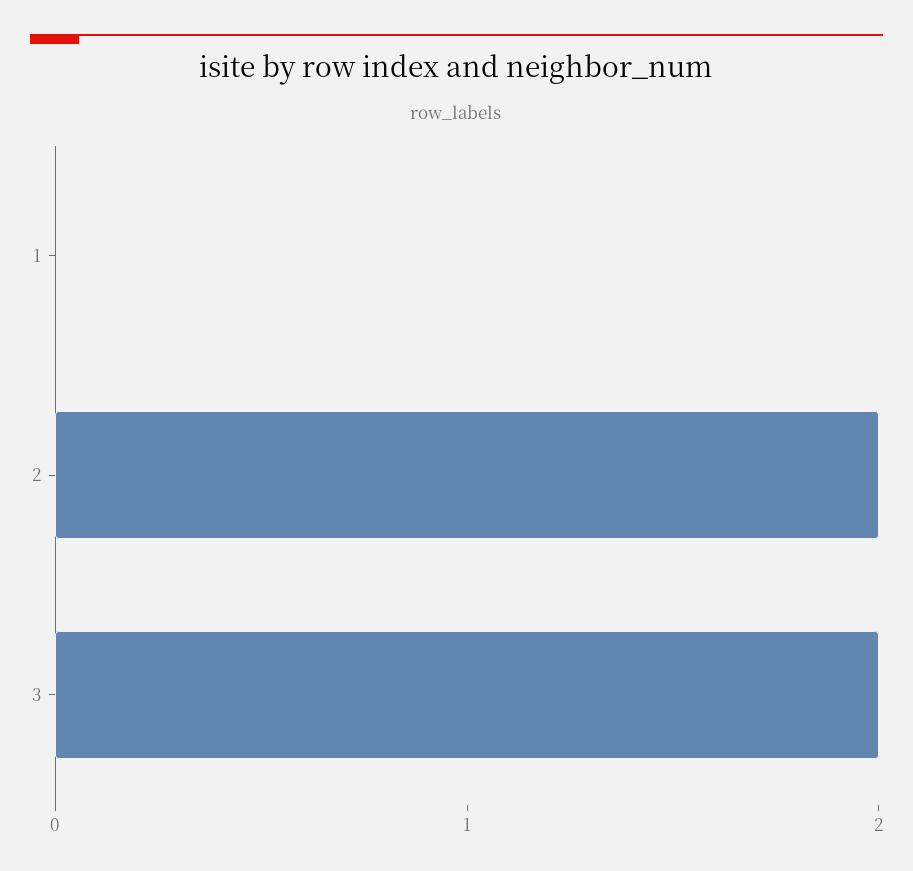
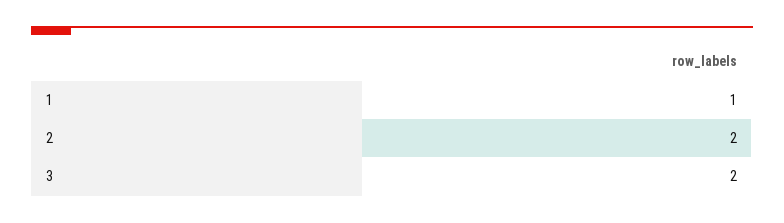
  {
-   "1": 0,
+   "1": 1,
    "2": 2,
    "3": 2
  }

